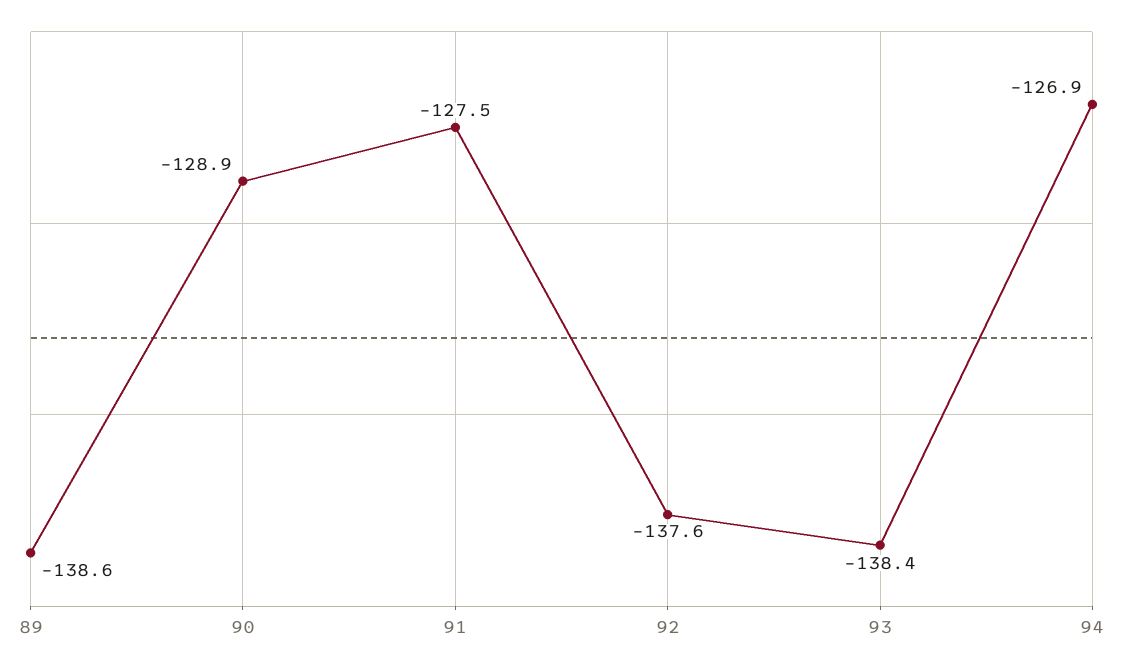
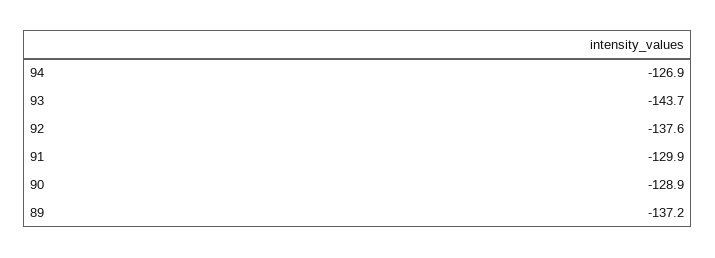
  {
-   "89": -138.6,
+   "89": -137.2,
    "90": -128.9,
-   "91": -127.5,
+   "91": -129.9,
    "92": -137.6,
-   "93": -138.4,
+   "93": -143.7,
    "94": -126.9
  }

